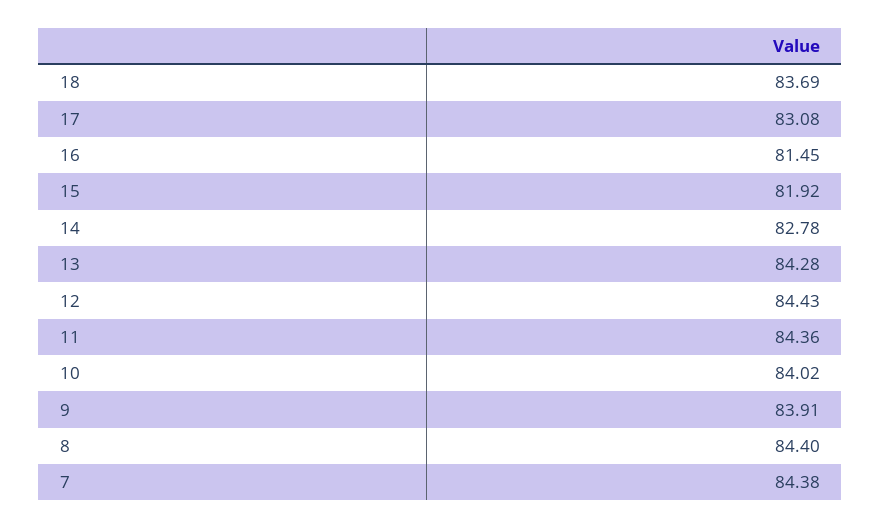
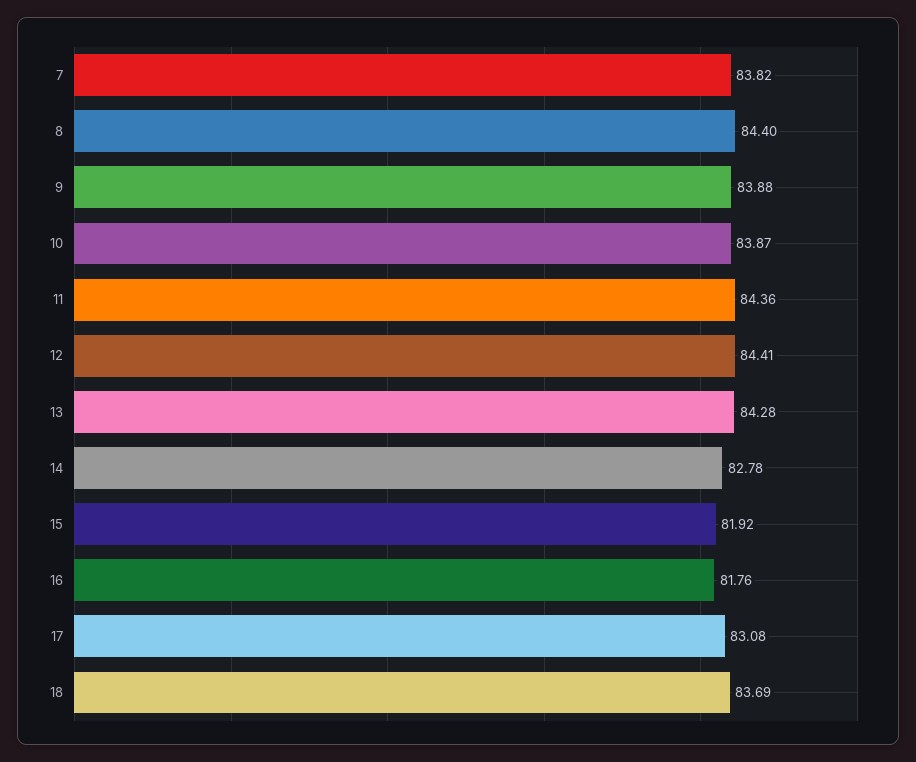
  {
    "18": 83.69,
    "17": 83.08,
-   "16": 81.45,
+   "16": 81.76,
    "15": 81.92,
    "14": 82.78,
    "13": 84.28,
-   "12": 84.43,
+   "12": 84.41,
    "11": 84.36,
-   "10": 84.02,
+   "10": 83.87,
-   "9": 83.91,
+   "9": 83.88,
    "8": 84.4,
-   "7": 84.38
+   "7": 83.82
  }

